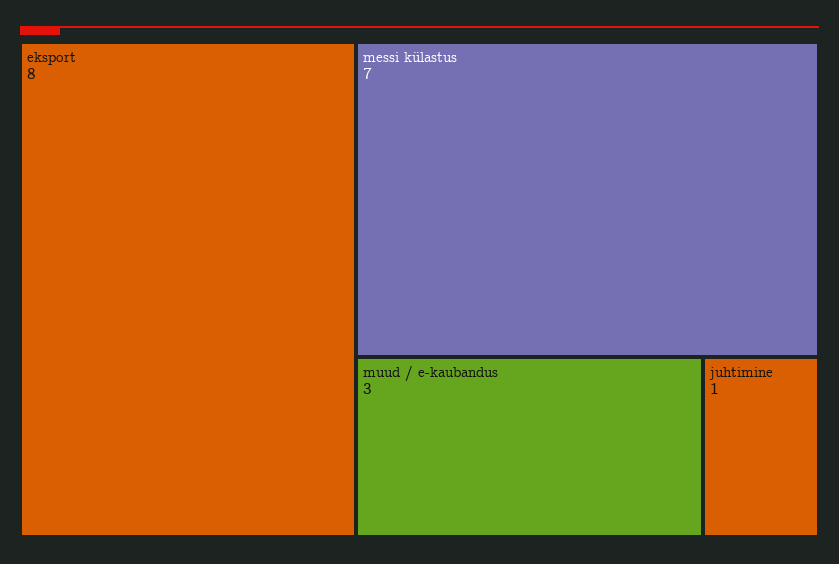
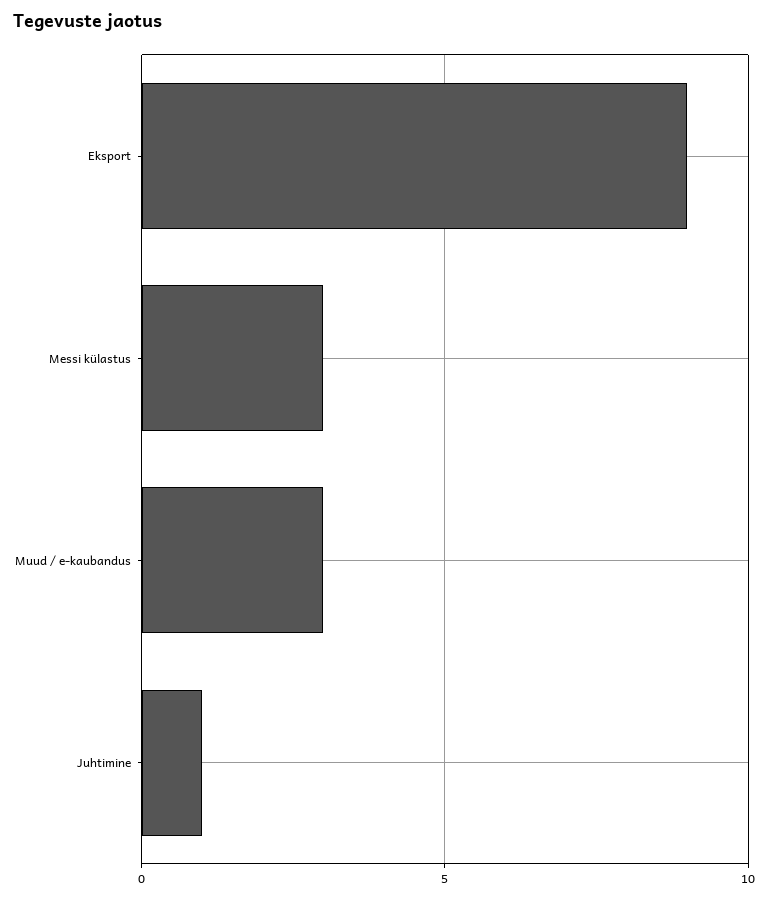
  {
-   "eksport": 8,
+   "eksport": 9,
-   "messi külastus": 7,
+   "messi külastus": 3,
    "muud / e-kaubandus": 3,
    "juhtimine": 1
  }

